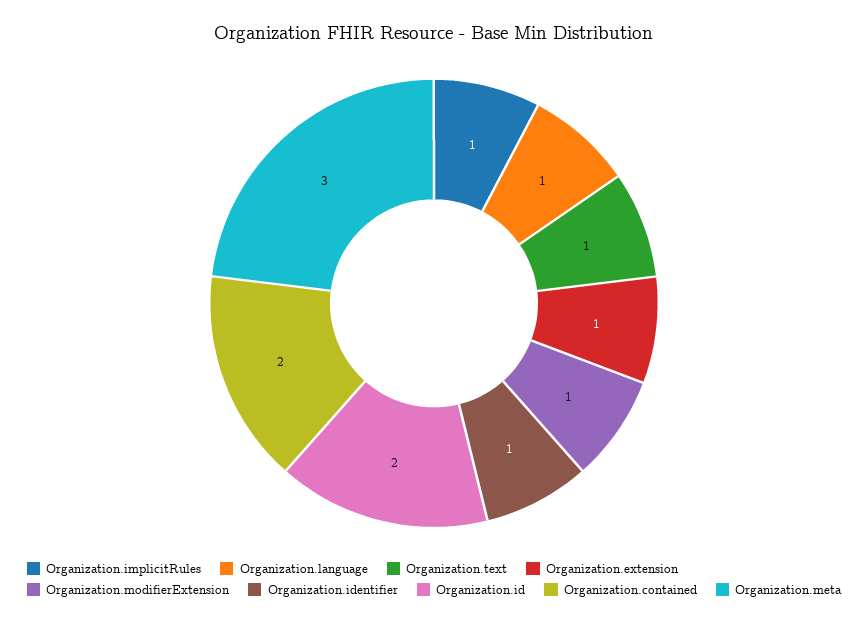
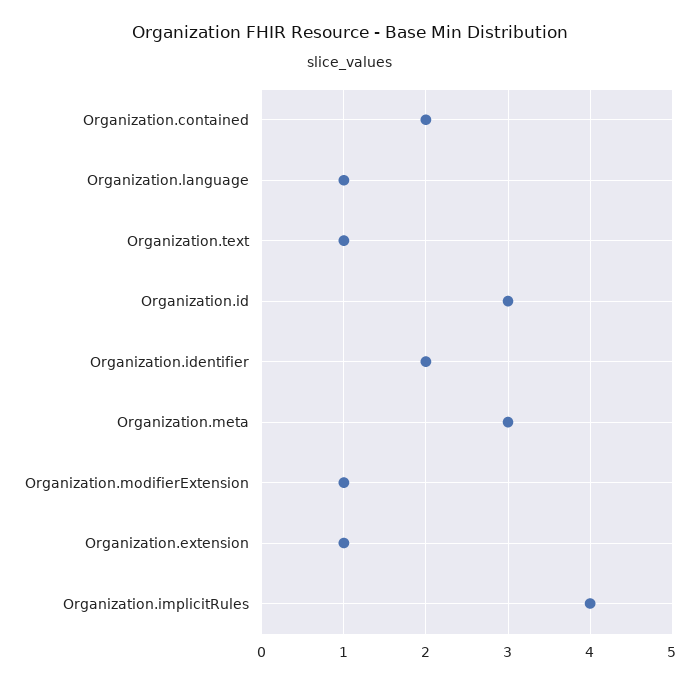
  {
-   "Organization.implicitRules": 1,
+   "Organization.implicitRules": 4,
    "Organization.language": 1,
    "Organization.text": 1,
    "Organization.extension": 1,
    "Organization.modifierExtension": 1,
-   "Organization.identifier": 1,
+   "Organization.identifier": 2,
-   "Organization.id": 2,
+   "Organization.id": 3,
    "Organization.contained": 2,
    "Organization.meta": 3
  }

